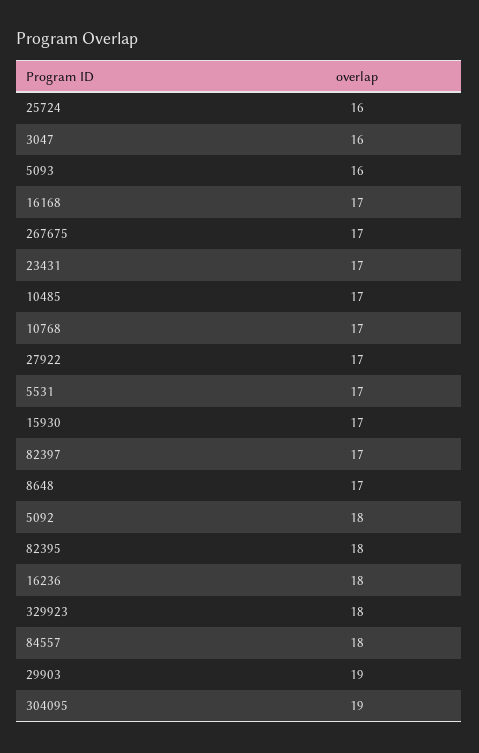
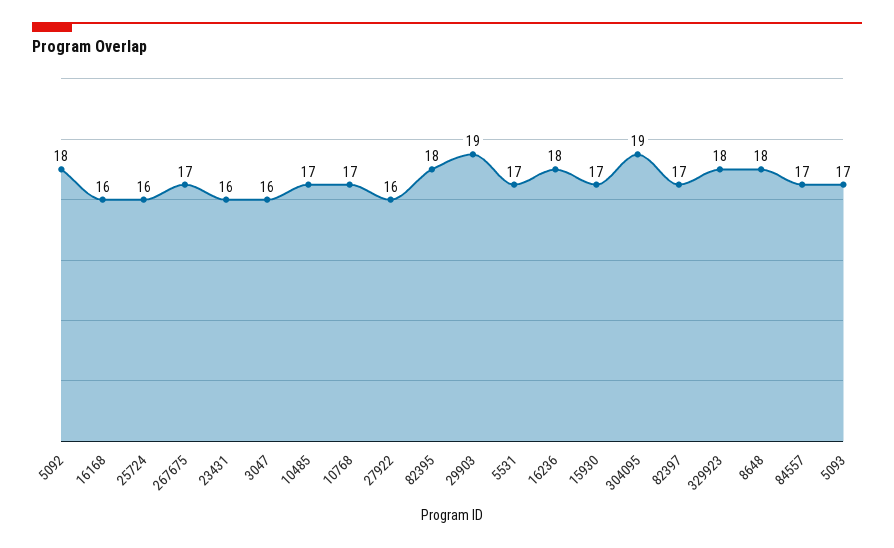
  {
    "25724": 16,
    "3047": 16,
-   "5093": 16,
+   "5093": 17,
-   "16168": 17,
+   "16168": 16,
    "267675": 17,
-   "23431": 17,
+   "23431": 16,
    "10485": 17,
    "10768": 17,
-   "27922": 17,
+   "27922": 16,
    "5531": 17,
    "15930": 17,
    "82397": 17,
-   "8648": 17,
+   "8648": 18,
    "5092": 18,
    "82395": 18,
    "16236": 18,
    "329923": 18,
-   "84557": 18,
+   "84557": 17,
    "29903": 19,
    "304095": 19
  }

